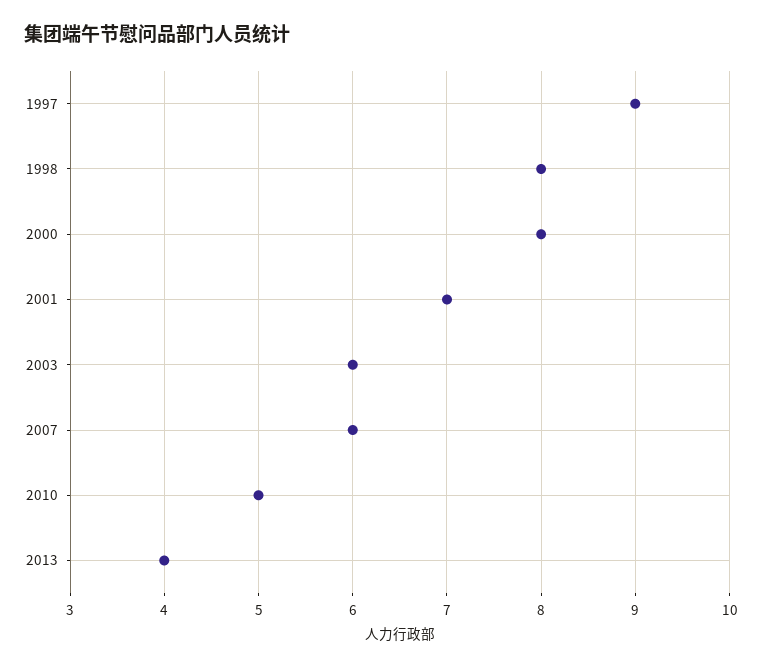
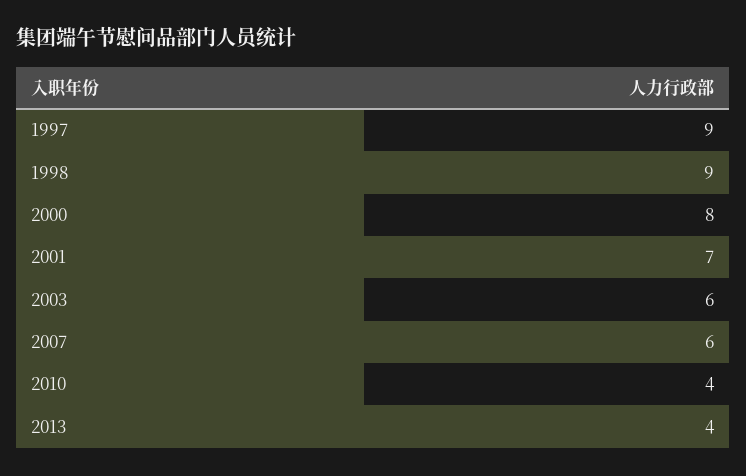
  {
    "1997": 9,
-   "1998": 8,
+   "1998": 9,
    "2000": 8,
    "2001": 7,
    "2003": 6,
    "2007": 6,
-   "2010": 5,
+   "2010": 4,
    "2013": 4
  }

